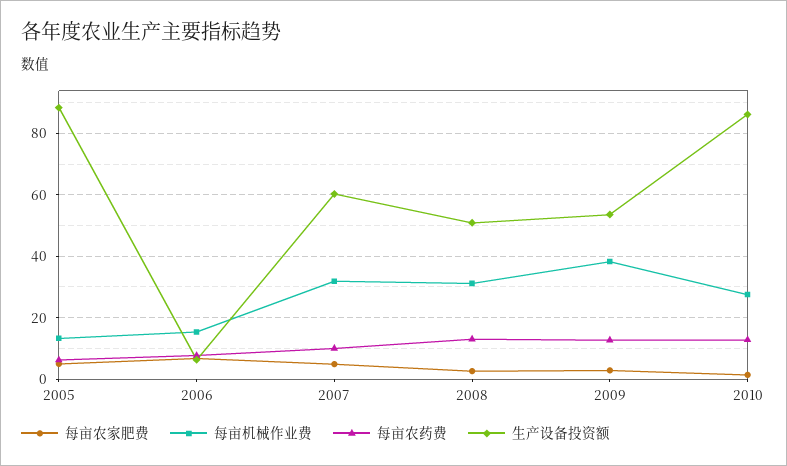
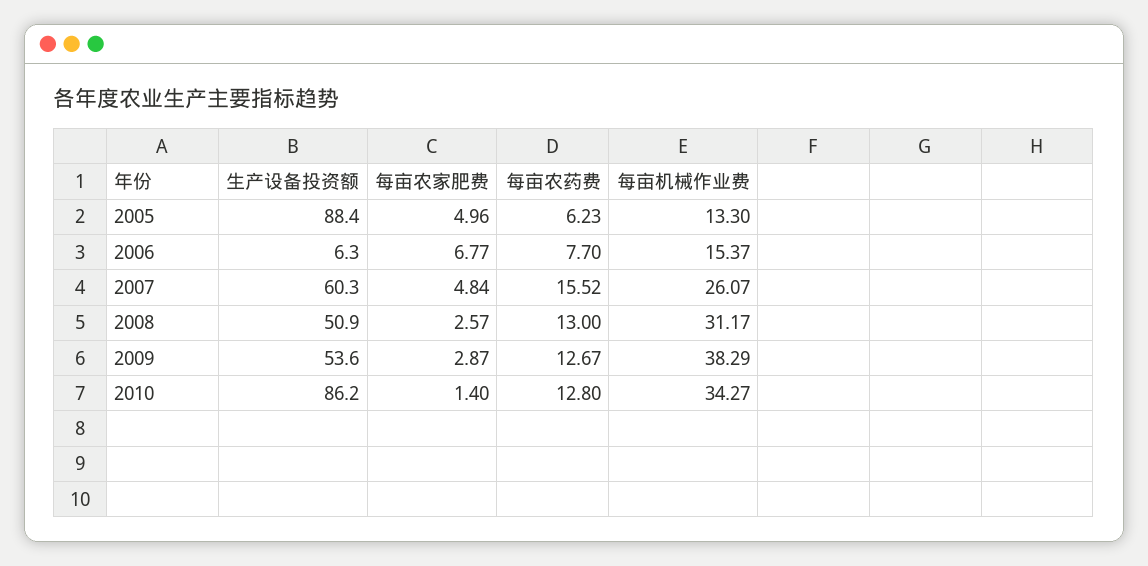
  {
    "每亩农家肥费": {
      "2005": 4.96,
      "2006": 6.77,
      "2007": 4.84,
      "2008": 2.57,
      "2009": 2.87,
      "2010": 1.4
    },
    "每亩机械作业费": {
      "2005": 13.3,
      "2006": 15.37,
-     "2007": 32,
+     "2007": 26.07,
      "2008": 31.17,
      "2009": 38.29,
-     "2010": 28
+     "2010": 34.27
    },
    "每亩农药费": {
      "2005": 6.23,
      "2006": 7.7,
-     "2007": 10,
+     "2007": 15.52,
      "2008": 13,
      "2009": 12.67,
      "2010": 12.8
    },
    "生产设备投资额": {
      "2005": 88.4,
      "2006": 6.3,
      "2007": 60.3,
      "2008": 50.9,
      "2009": 53.6,
      "2010": 86.2
    }
  }

